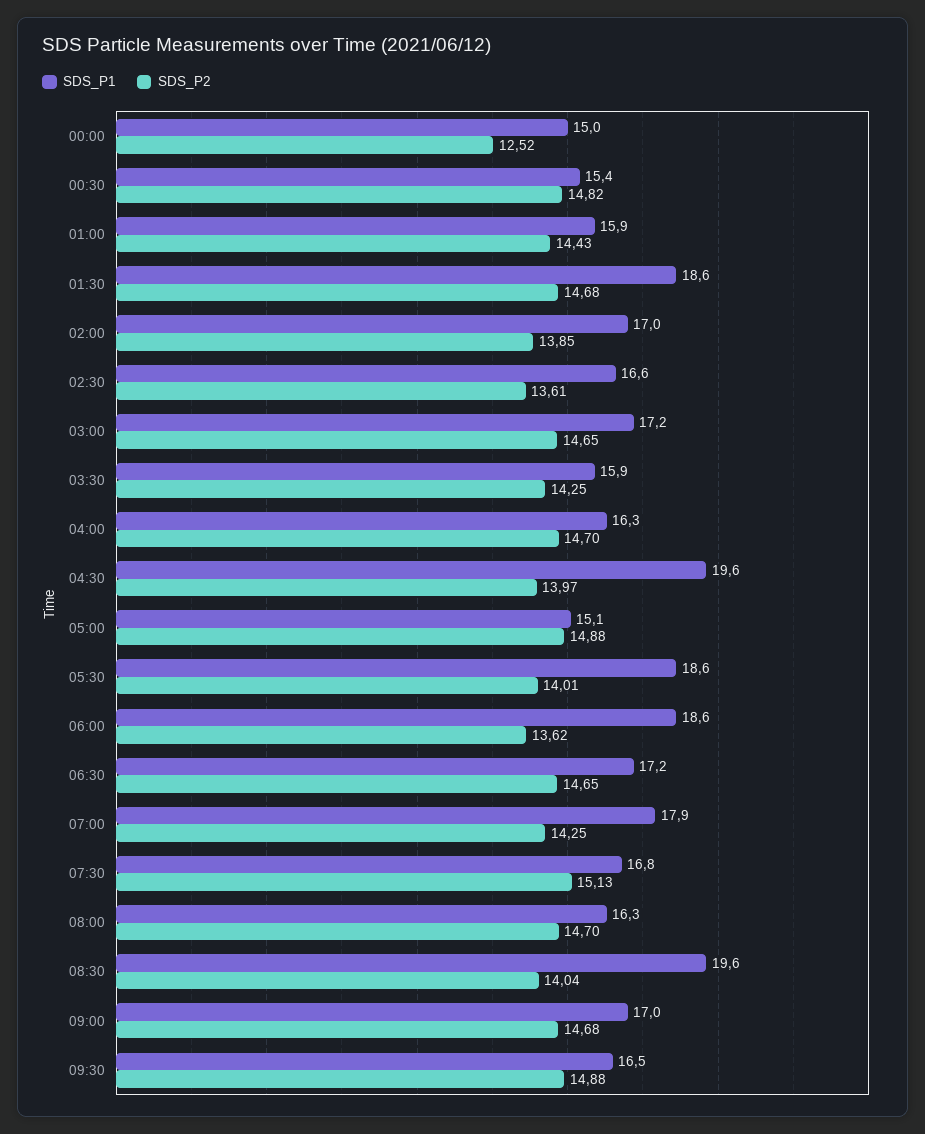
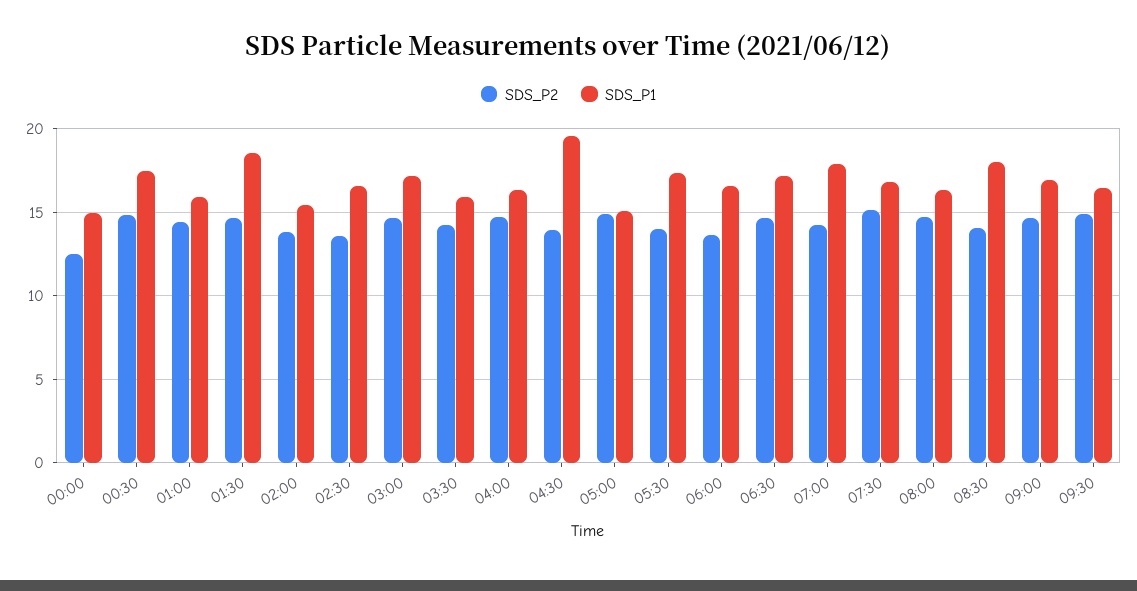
  {
    "SDS_P1": {
      "00:00": 15,
-     "00:30": 15.4,
+     "00:30": 17.5,
      "01:00": 15.9,
      "01:30": 18.6,
-     "02:00": 17,
+     "02:00": 15.5,
      "02:30": 16.6,
      "03:00": 17.2,
      "03:30": 15.9,
      "04:00": 16.3,
      "04:30": 19.6,
      "05:00": 15.1,
-     "05:30": 18.6,
+     "05:30": 17.5,
-     "06:00": 18.6,
+     "06:00": 16.5,
      "06:30": 17.2,
      "07:00": 17.9,
      "07:30": 16.8,
      "08:00": 16.3,
-     "08:30": 19.6,
+     "08:30": 18,
      "09:00": 17,
      "09:30": 16.5
    },
    "SDS_P2": {
      "00:00": 12.52,
      "00:30": 14.82,
      "01:00": 14.43,
      "01:30": 14.68,
      "02:00": 13.85,
      "02:30": 13.61,
      "03:00": 14.65,
      "03:30": 14.25,
      "04:00": 14.7,
      "04:30": 13.97,
      "05:00": 14.88,
      "05:30": 14.01,
      "06:00": 13.62,
      "06:30": 14.65,
      "07:00": 14.25,
      "07:30": 15.13,
      "08:00": 14.7,
      "08:30": 14.04,
      "09:00": 14.68,
      "09:30": 14.88
    }
  }

